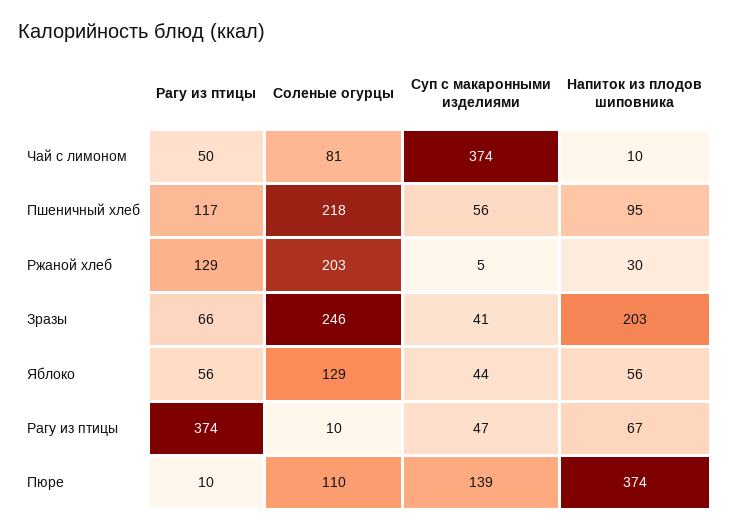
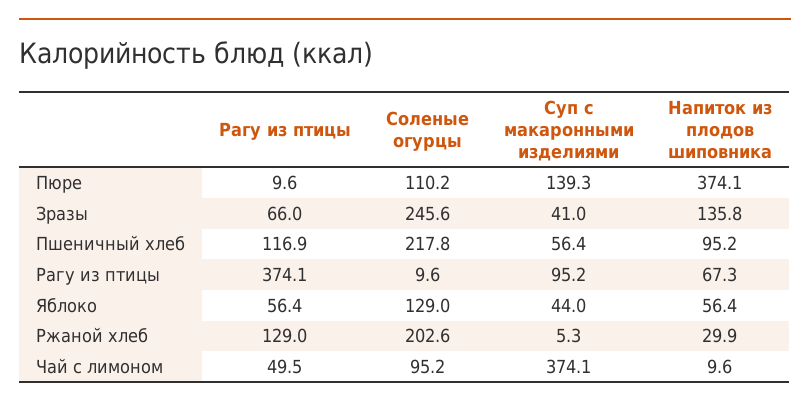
  {
    "Рагу из птицы": {
      "Чай с лимоном": 49.5,
      "Пшеничный хлеб": 116.9,
      "Ржаной хлеб": 129,
      "Зразы": 66,
      "Яблоко": 56.4,
      "Рагу из птицы": 374.1,
      "Пюре": 9.6
    },
    "Соленые огурцы": {
-     "Чай с лимоном": 81,
+     "Чай с лимоном": 95.2,
      "Пшеничный хлеб": 217.8,
      "Ржаной хлеб": 202.6,
      "Зразы": 245.6,
      "Яблоко": 129,
      "Рагу из птицы": 9.6,
      "Пюре": 110.2
    },
    "Суп с макаронными изделиями": {
      "Чай с лимоном": 374.1,
      "Пшеничный хлеб": 56.4,
      "Ржаной хлеб": 5.3,
      "Зразы": 41,
      "Яблоко": 44,
-     "Рагу из птицы": 47,
+     "Рагу из птицы": 95.2,
      "Пюре": 139.3
    },
    "Напиток из плодов шиповника": {
      "Чай с лимоном": 9.6,
      "Пшеничный хлеб": 95.2,
      "Ржаной хлеб": 29.9,
-     "Зразы": 203,
+     "Зразы": 135.8,
      "Яблоко": 56.4,
      "Рагу из птицы": 67.3,
      "Пюре": 374.1
    }
  }

